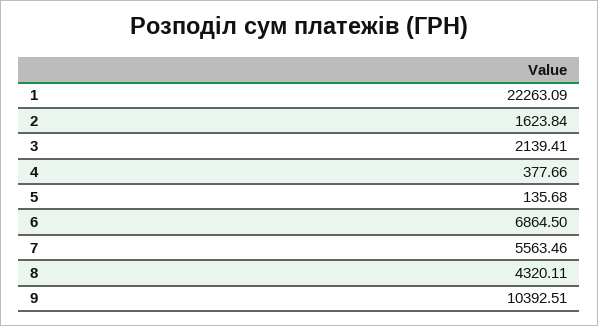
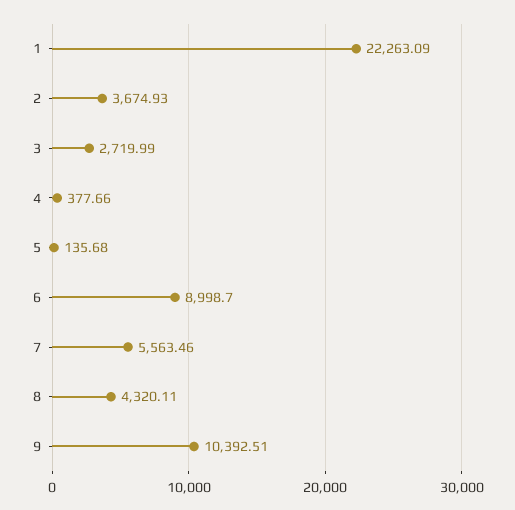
  {
    "1": 22263.09,
-   "2": 1623.84,
+   "2": 3674.93,
-   "3": 2139.41,
+   "3": 2719.99,
    "4": 377.66,
    "5": 135.68,
-   "6": 6864.5,
+   "6": 8998.7,
    "7": 5563.46,
    "8": 4320.11,
    "9": 10392.51
  }

